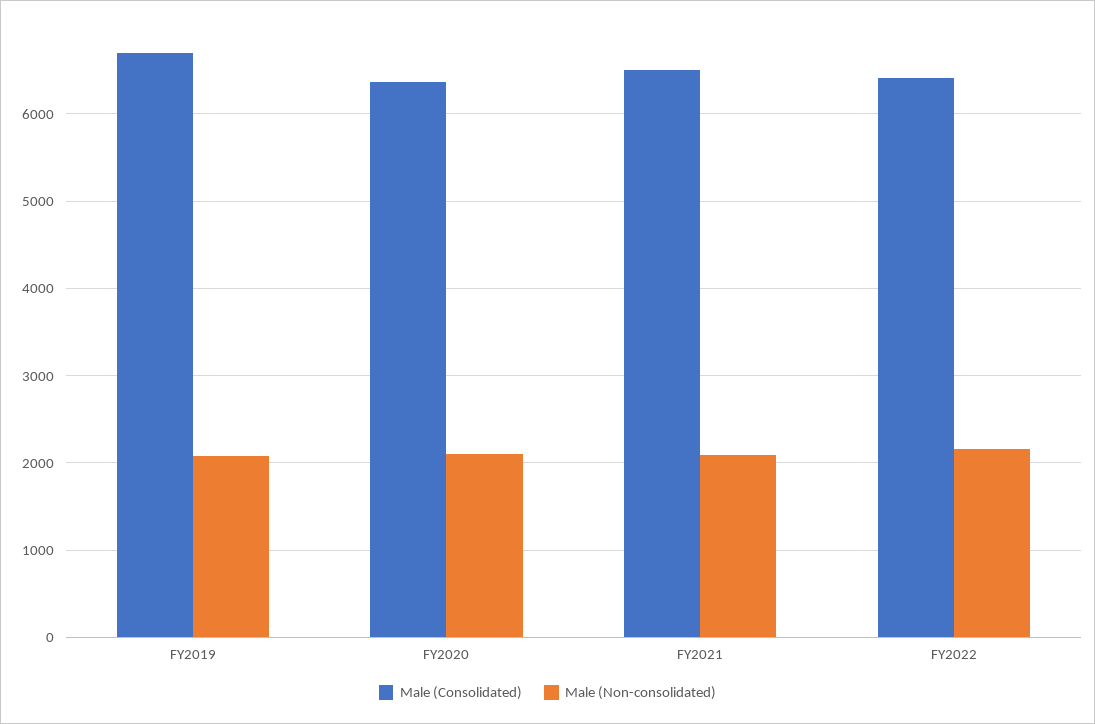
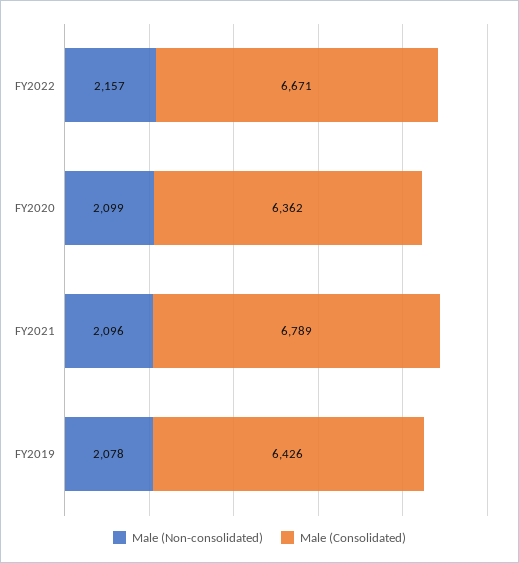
  {
    "Male (Consolidated)": {
-     "FY2019": 6700,
+     "FY2019": 6426,
      "FY2020": 6362,
-     "FY2021": 6500,
+     "FY2021": 6789,
-     "FY2022": 6400
+     "FY2022": 6671
    },
    "Male (Non-consolidated)": {
      "FY2019": 2078,
      "FY2020": 2099,
      "FY2021": 2096,
      "FY2022": 2157
    }
  }

